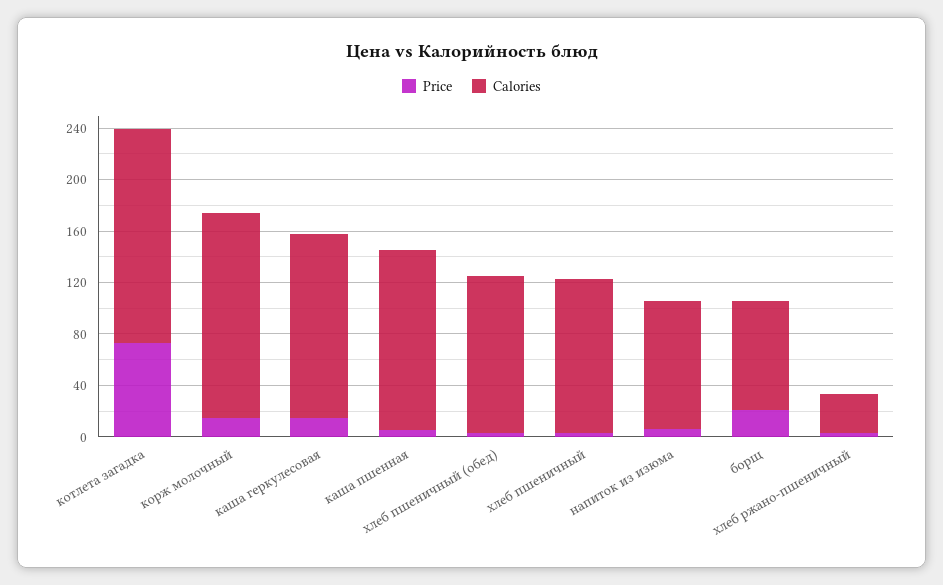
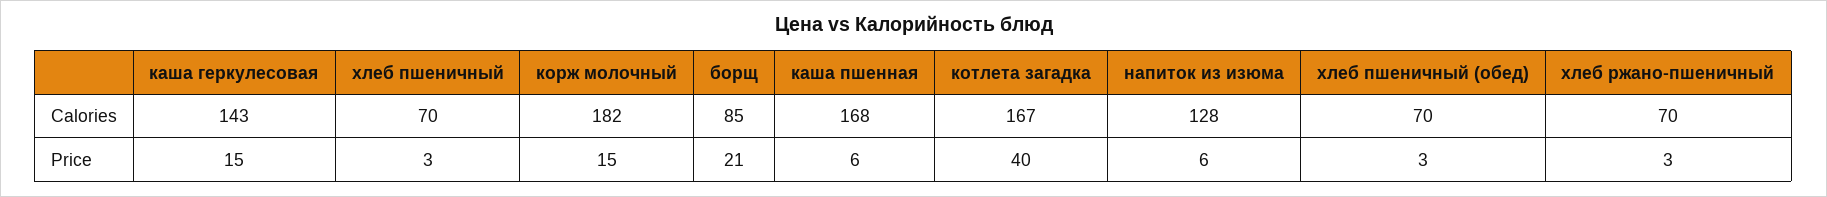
  {
    "Price": {
-     "котлета загадка": 70,
+     "котлета загадка": 40,
      "корж молочный": 15,
      "каша геркулесовая": 15,
      "каша пшенная": 6,
      "хлеб пшеничный (обед)": 3,
      "хлеб пшеничный": 3,
      "напиток из изюма": 6,
      "борщ": 21,
      "хлеб ржано-пшеничный": 3
    },
    "Calories": {
      "котлета загадка": 167,
-     "корж молочный": 160,
+     "корж молочный": 182,
      "каша геркулесовая": 143,
-     "каша пшенная": 140,
+     "каша пшенная": 168,
-     "хлеб пшеничный (обед)": 120,
+     "хлеб пшеничный (обед)": 70,
-     "хлеб пшеничный": 120,
+     "хлеб пшеничный": 70,
-     "напиток из изюма": 100,
+     "напиток из изюма": 128,
      "борщ": 85,
-     "хлеб ржано-пшеничный": 30
+     "хлеб ржано-пшеничный": 70
    }
  }

